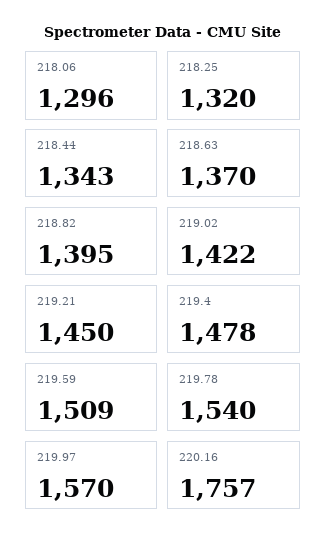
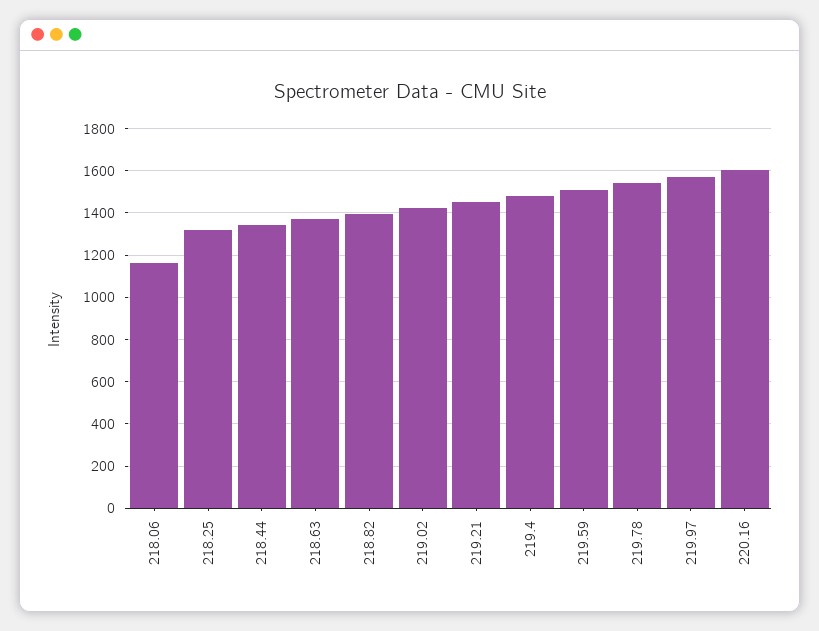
  {
-   "218.06": 1296,
+   "218.06": 1150,
    "218.25": 1320,
    "218.44": 1343,
    "218.63": 1370,
    "218.82": 1395,
    "219.02": 1422,
    "219.21": 1450,
    "219.4": 1478,
    "219.59": 1509,
    "219.78": 1540,
    "219.97": 1570,
-   "220.16": 1757
+   "220.16": 1600
  }

